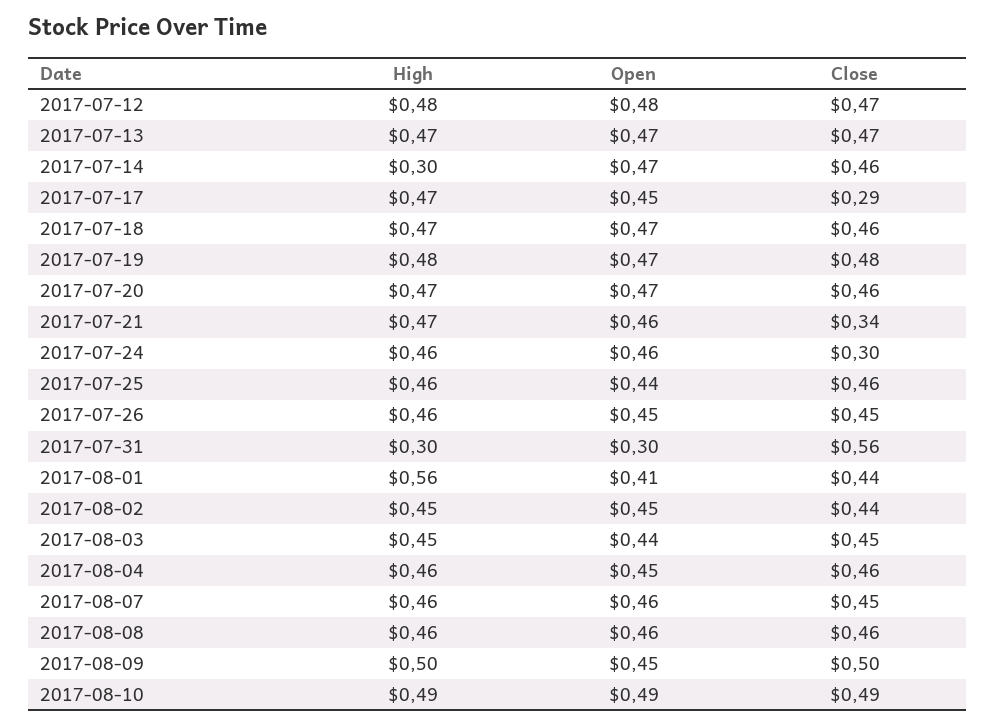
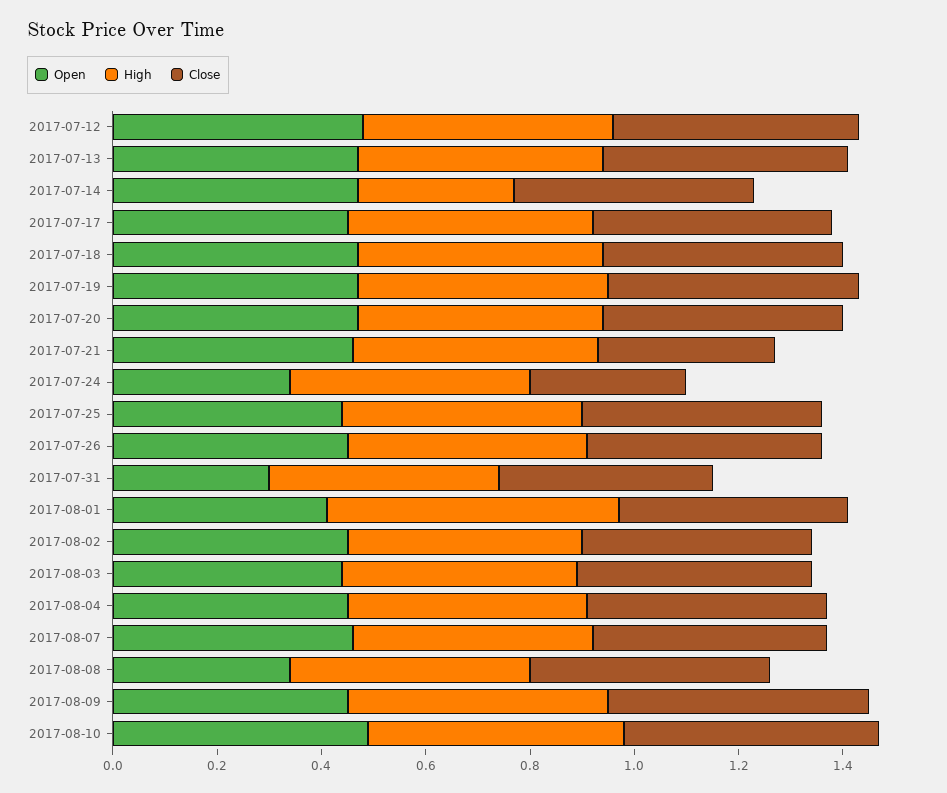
  {
    "High": {
      "2017-07-12": 0.48,
      "2017-07-13": 0.47,
      "2017-07-14": 0.3,
      "2017-07-17": 0.47,
      "2017-07-18": 0.47,
      "2017-07-19": 0.48,
      "2017-07-20": 0.47,
      "2017-07-21": 0.47,
      "2017-07-24": 0.46,
      "2017-07-25": 0.46,
      "2017-07-26": 0.46,
-     "2017-07-31": 0.3,
+     "2017-07-31": 0.45,
      "2017-08-01": 0.56,
      "2017-08-02": 0.45,
      "2017-08-03": 0.45,
      "2017-08-04": 0.46,
      "2017-08-07": 0.46,
      "2017-08-08": 0.46,
      "2017-08-09": 0.5,
      "2017-08-10": 0.49
    },
    "Open": {
      "2017-07-12": 0.48,
      "2017-07-13": 0.47,
      "2017-07-14": 0.47,
      "2017-07-17": 0.45,
      "2017-07-18": 0.47,
      "2017-07-19": 0.47,
      "2017-07-20": 0.47,
      "2017-07-21": 0.46,
-     "2017-07-24": 0.46,
+     "2017-07-24": 0.35,
      "2017-07-25": 0.44,
      "2017-07-26": 0.45,
      "2017-07-31": 0.3,
      "2017-08-01": 0.41,
      "2017-08-02": 0.45,
      "2017-08-03": 0.44,
      "2017-08-04": 0.45,
      "2017-08-07": 0.46,
-     "2017-08-08": 0.46,
+     "2017-08-08": 0.35,
      "2017-08-09": 0.45,
      "2017-08-10": 0.49
    },
    "Close": {
      "2017-07-12": 0.47,
      "2017-07-13": 0.47,
      "2017-07-14": 0.46,
-     "2017-07-17": 0.29,
+     "2017-07-17": 0.45,
      "2017-07-18": 0.46,
      "2017-07-19": 0.48,
      "2017-07-20": 0.46,
      "2017-07-21": 0.34,
      "2017-07-24": 0.3,
      "2017-07-25": 0.46,
      "2017-07-26": 0.45,
-     "2017-07-31": 0.56,
+     "2017-07-31": 0.4,
      "2017-08-01": 0.44,
      "2017-08-02": 0.44,
      "2017-08-03": 0.45,
      "2017-08-04": 0.46,
      "2017-08-07": 0.45,
      "2017-08-08": 0.46,
      "2017-08-09": 0.5,
      "2017-08-10": 0.49
    }
  }

